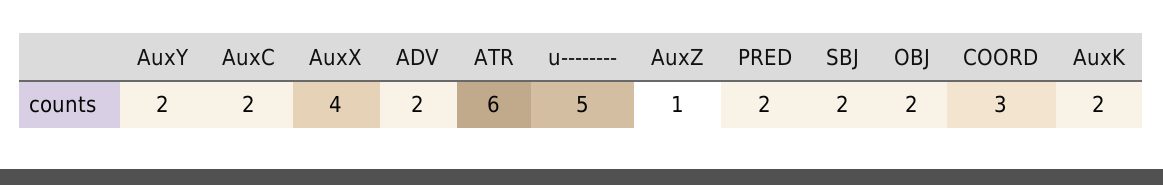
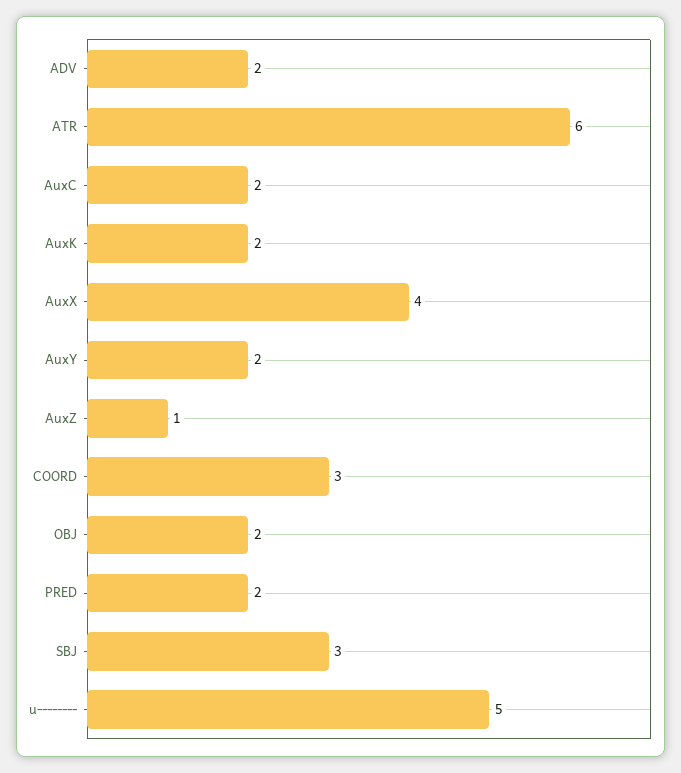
  {
    "AuxY": 2,
    "AuxC": 2,
    "AuxX": 4,
    "ADV": 2,
    "ATR": 6,
    "u--------": 5,
    "AuxZ": 1,
    "PRED": 2,
-   "SBJ": 2,
+   "SBJ": 3,
    "OBJ": 2,
    "COORD": 3,
    "AuxK": 2
  }

